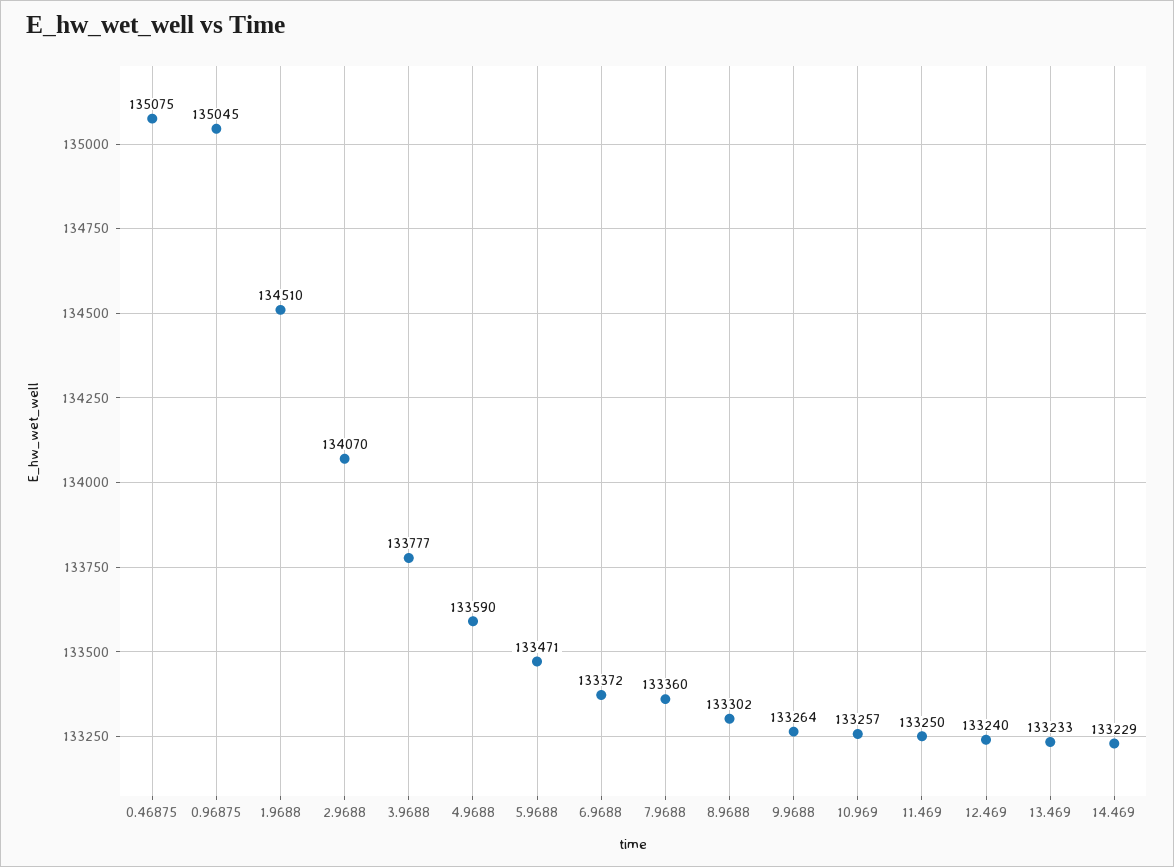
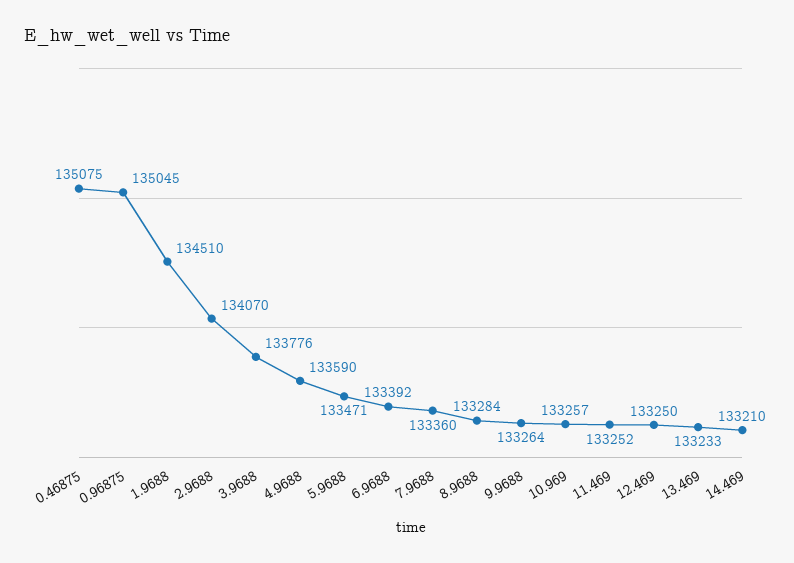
  {
    "0.46875": 135075,
    "0.96875": 135045,
    "1.9688": 134510,
    "2.9688": 134070,
-   "3.9688": 133777,
+   "3.9688": 133776,
    "4.9688": 133590,
    "5.9688": 133471,
-   "6.9688": 133372,
+   "6.9688": 133392,
    "7.9688": 133360,
-   "8.9688": 133302,
+   "8.9688": 133284,
    "9.9688": 133264,
    "10.969": 133257,
-   "11.469": 133250,
+   "11.469": 133252,
-   "12.469": 133240,
+   "12.469": 133250,
    "13.469": 133233,
-   "14.469": 133229
+   "14.469": 133210
  }

